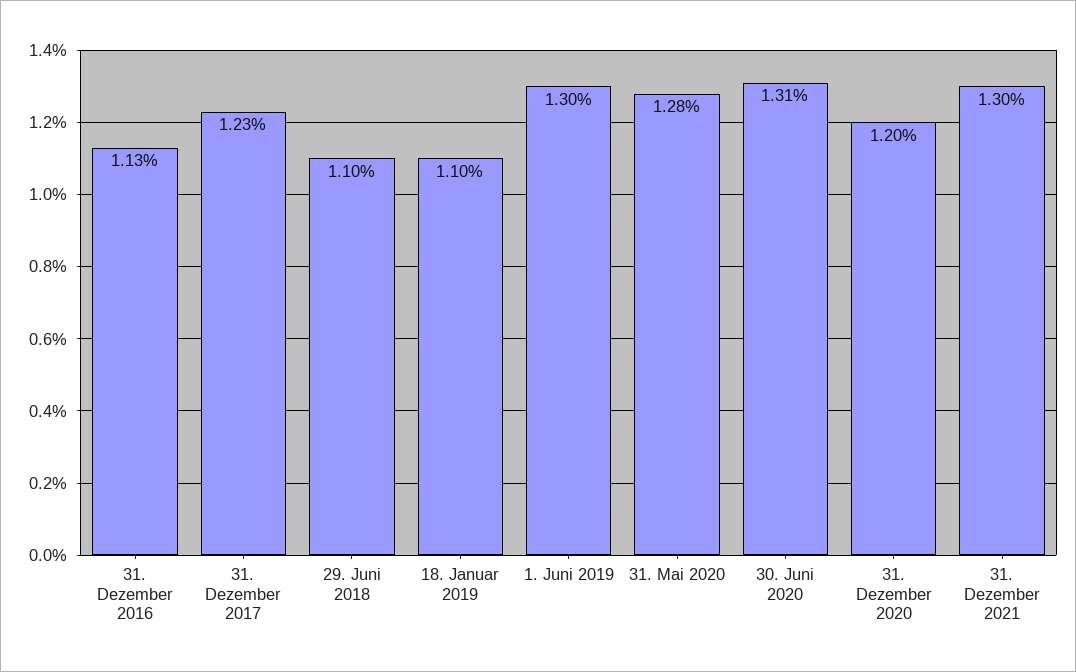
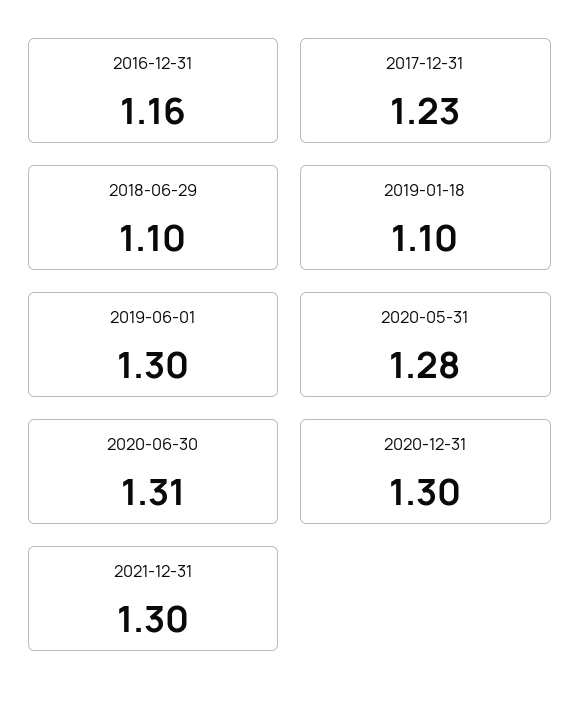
  {
-   "31. Dezember 2016": 1.13,
+   "31. Dezember 2016": 1.16,
    "31. Dezember 2017": 1.23,
    "29. Juni 2018": 1.1,
    "18. Januar 2019": 1.1,
    "1. Juni 2019": 1.3,
    "31. Mai 2020": 1.28,
    "30. Juni 2020": 1.31,
-   "31. Dezember 2020": 1.2,
+   "31. Dezember 2020": 1.3,
    "31. Dezember 2021": 1.3
  }

